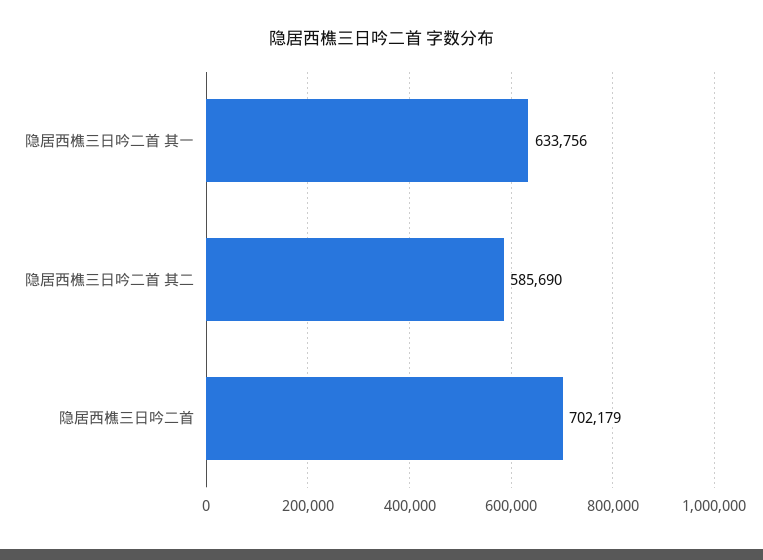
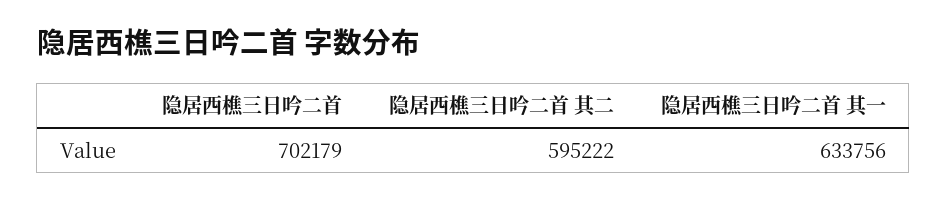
  {
    "隐居西樵三日吟二首 其一": 633756,
-   "隐居西樵三日吟二首 其二": 585690,
+   "隐居西樵三日吟二首 其二": 595222,
    "隐居西樵三日吟二首": 702179
  }

